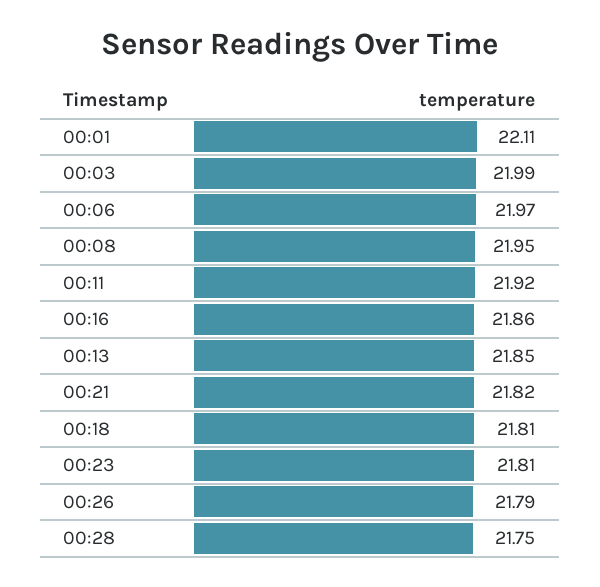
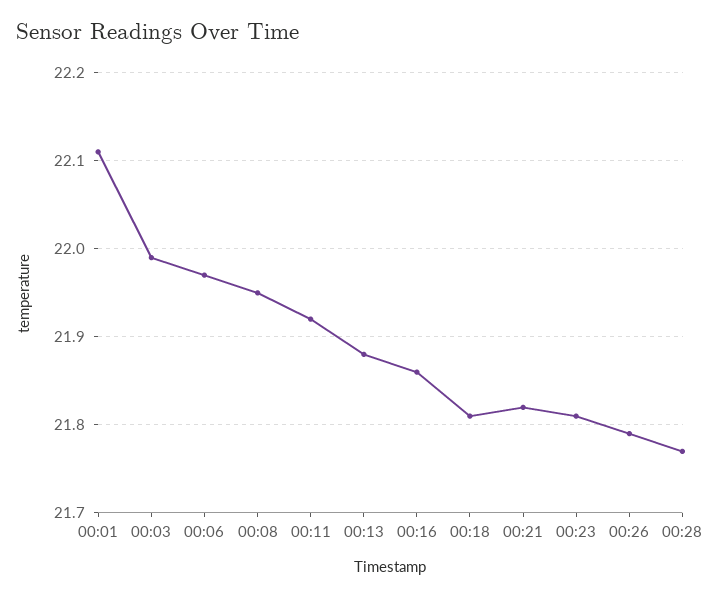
  {
    "00:01": 22.11,
    "00:03": 21.99,
    "00:06": 21.97,
    "00:08": 21.95,
    "00:11": 21.92,
    "00:16": 21.86,
-   "00:13": 21.85,
+   "00:13": 21.88,
    "00:21": 21.82,
    "00:18": 21.81,
    "00:23": 21.81,
    "00:26": 21.79,
-   "00:28": 21.75
+   "00:28": 21.77
  }

